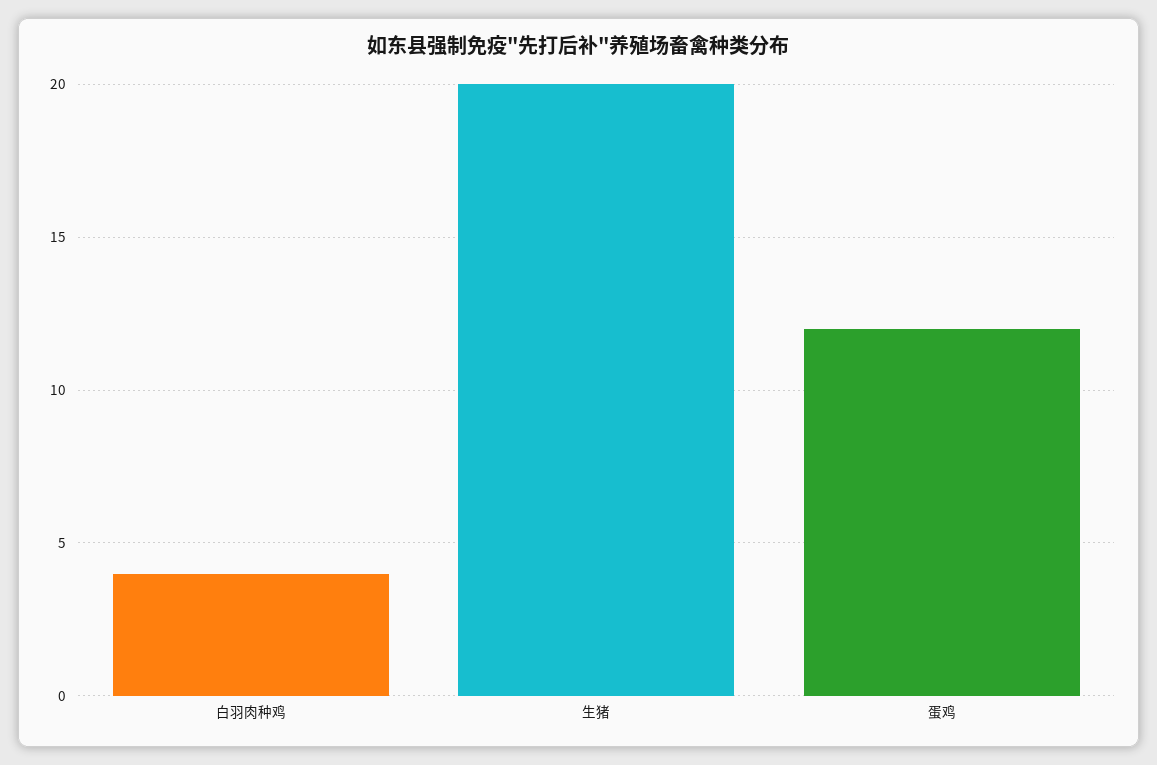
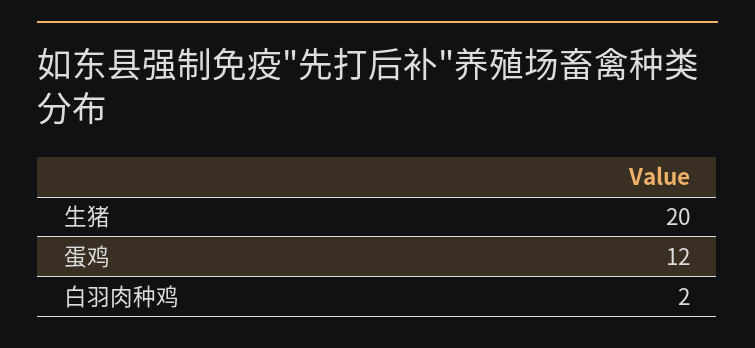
  {
-   "白羽肉种鸡": 4,
+   "白羽肉种鸡": 2,
    "生猪": 20,
    "蛋鸡": 12
  }

